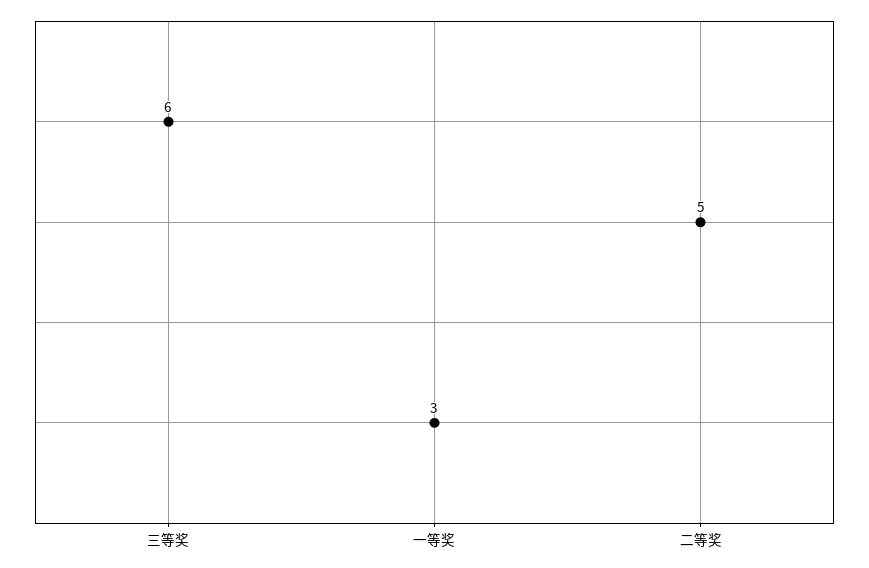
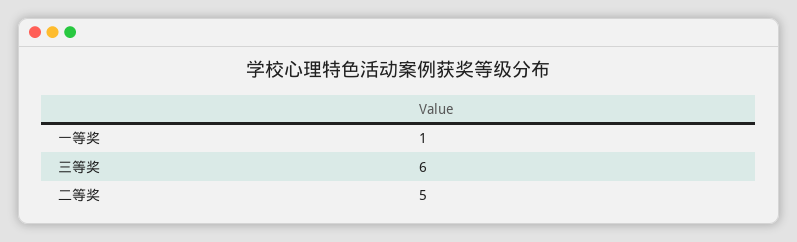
  {
    "三等奖": 6,
-   "一等奖": 3,
+   "一等奖": 1,
    "二等奖": 5
  }

